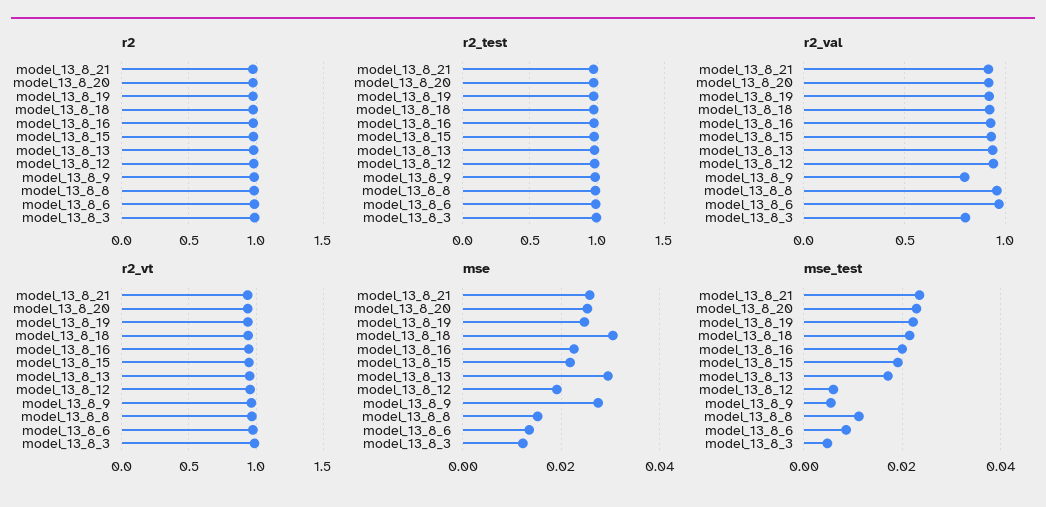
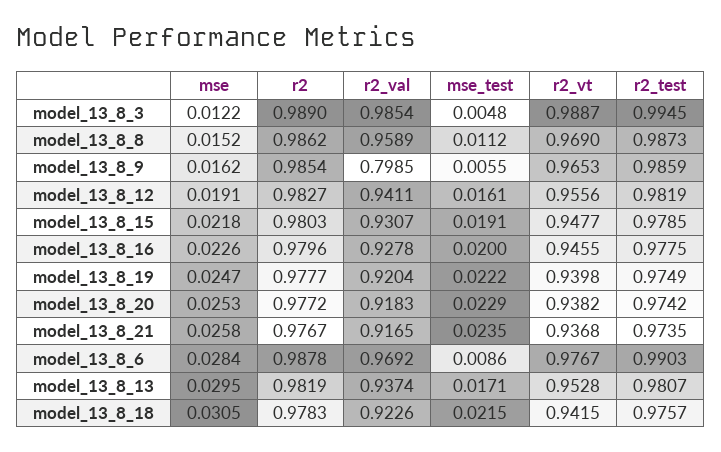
  {
    "r2": {
      "model_13_8_21": 0.9767,
      "model_13_8_20": 0.9772,
      "model_13_8_19": 0.9777,
      "model_13_8_18": 0.9783,
      "model_13_8_16": 0.9796,
      "model_13_8_15": 0.9803,
      "model_13_8_13": 0.9819,
      "model_13_8_12": 0.9827,
      "model_13_8_9": 0.9854,
      "model_13_8_8": 0.9862,
      "model_13_8_6": 0.9878,
      "model_13_8_3": 0.989
    },
    "r2_test": {
      "model_13_8_21": 0.9735,
      "model_13_8_20": 0.9742,
      "model_13_8_19": 0.9749,
      "model_13_8_18": 0.9757,
      "model_13_8_16": 0.9775,
      "model_13_8_15": 0.9785,
      "model_13_8_13": 0.9807,
      "model_13_8_12": 0.9819,
      "model_13_8_9": 0.9859,
      "model_13_8_8": 0.9873,
      "model_13_8_6": 0.9903,
      "model_13_8_3": 0.9945
    },
    "r2_val": {
      "model_13_8_21": 0.9165,
      "model_13_8_20": 0.9183,
      "model_13_8_19": 0.9204,
      "model_13_8_18": 0.9226,
      "model_13_8_16": 0.9278,
      "model_13_8_15": 0.9307,
      "model_13_8_13": 0.9374,
      "model_13_8_12": 0.9411,
      "model_13_8_9": 0.7985,
      "model_13_8_8": 0.9589,
      "model_13_8_6": 0.9692,
-     "model_13_8_3": 0.8
+     "model_13_8_3": 0.9854
    },
    "r2_vt": {
      "model_13_8_21": 0.9368,
      "model_13_8_20": 0.9382,
      "model_13_8_19": 0.9398,
      "model_13_8_18": 0.9415,
      "model_13_8_16": 0.9455,
      "model_13_8_15": 0.9477,
      "model_13_8_13": 0.9528,
      "model_13_8_12": 0.9556,
      "model_13_8_9": 0.9653,
      "model_13_8_8": 0.969,
      "model_13_8_6": 0.9767,
      "model_13_8_3": 0.9887
    },
    "mse": {
      "model_13_8_21": 0.0258,
      "model_13_8_20": 0.0253,
      "model_13_8_19": 0.0247,
      "model_13_8_18": 0.0305,
      "model_13_8_16": 0.0226,
      "model_13_8_15": 0.0218,
      "model_13_8_13": 0.0295,
      "model_13_8_12": 0.0191,
-     "model_13_8_9": 0.028,
+     "model_13_8_9": 0.0162,
      "model_13_8_8": 0.0152,
-     "model_13_8_6": 0.014,
+     "model_13_8_6": 0.0284,
      "model_13_8_3": 0.0122
    },
    "mse_test": {
      "model_13_8_21": 0.0235,
      "model_13_8_20": 0.0229,
      "model_13_8_19": 0.0222,
      "model_13_8_18": 0.0215,
      "model_13_8_16": 0.02,
      "model_13_8_15": 0.0191,
      "model_13_8_13": 0.0171,
-     "model_13_8_12": 0.006,
+     "model_13_8_12": 0.0161,
      "model_13_8_9": 0.0055,
      "model_13_8_8": 0.0112,
      "model_13_8_6": 0.0086,
      "model_13_8_3": 0.0048
    }
  }

